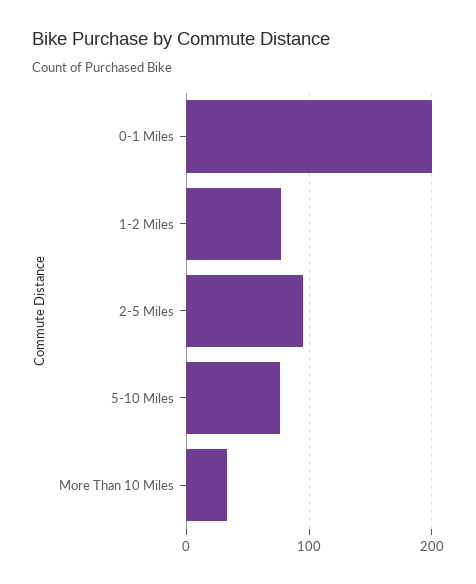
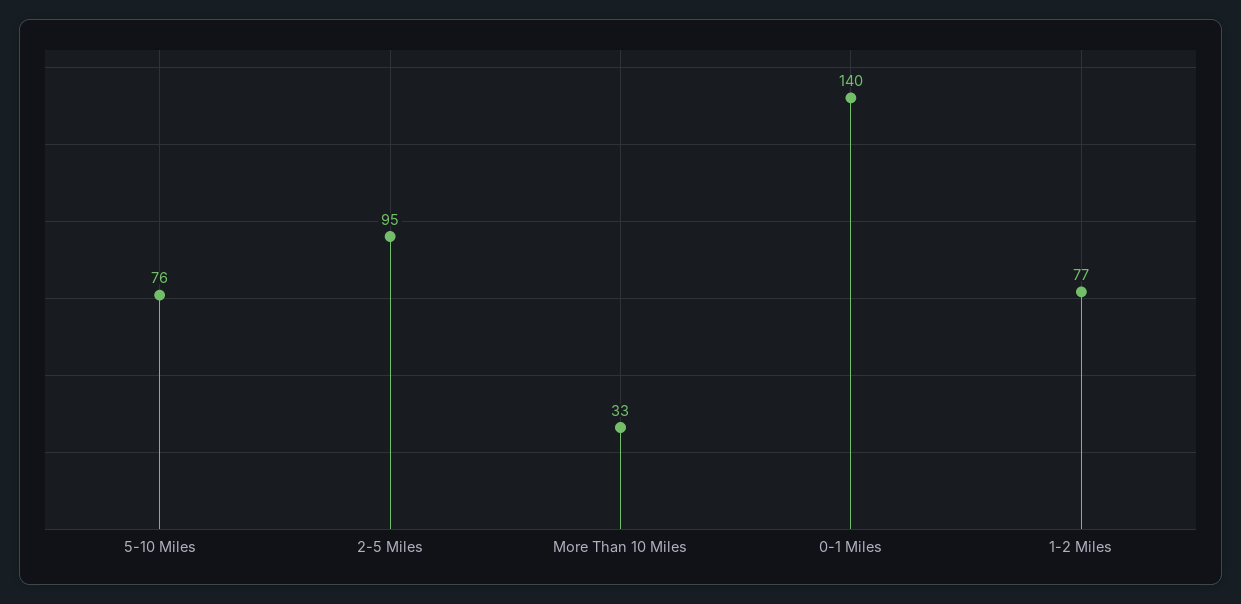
  {
-   "0-1 Miles": 200,
+   "0-1 Miles": 140,
    "1-2 Miles": 77,
    "2-5 Miles": 95,
    "5-10 Miles": 76,
    "More Than 10 Miles": 33
  }

